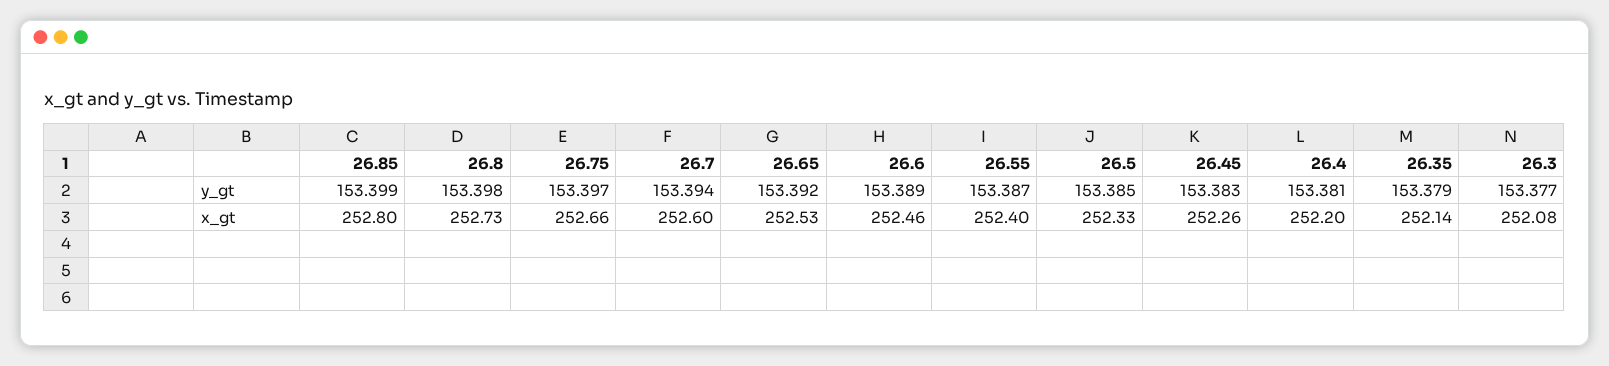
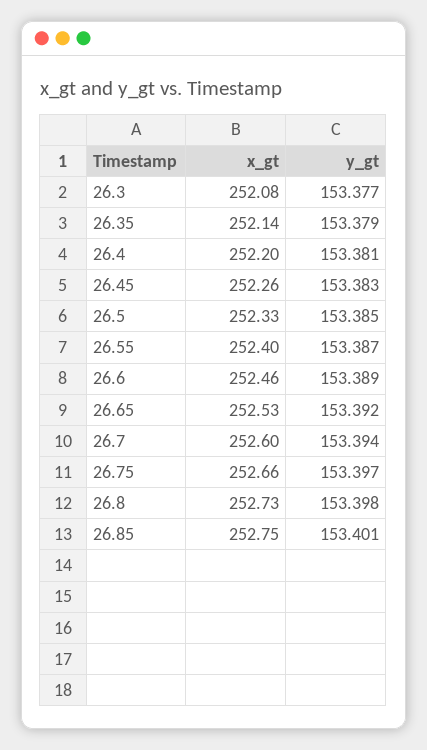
  {
    "26.85": {
-     "y_gt": 153.399,
+     "y_gt": 153.401,
-     "x_gt": 252.8
+     "x_gt": 252.75
    },
    "26.8": {
      "y_gt": 153.398,
      "x_gt": 252.73
    },
    "26.75": {
      "y_gt": 153.397,
      "x_gt": 252.66
    },
    "26.7": {
      "y_gt": 153.394,
      "x_gt": 252.6
    },
    "26.65": {
      "y_gt": 153.392,
      "x_gt": 252.53
    },
    "26.6": {
      "y_gt": 153.389,
      "x_gt": 252.46
    },
    "26.55": {
      "y_gt": 153.387,
      "x_gt": 252.4
    },
    "26.5": {
      "y_gt": 153.385,
      "x_gt": 252.33
    },
    "26.45": {
      "y_gt": 153.383,
      "x_gt": 252.26
    },
    "26.4": {
      "y_gt": 153.381,
      "x_gt": 252.2
    },
    "26.35": {
      "y_gt": 153.379,
      "x_gt": 252.14
    },
    "26.3": {
      "y_gt": 153.377,
      "x_gt": 252.08
    }
  }

